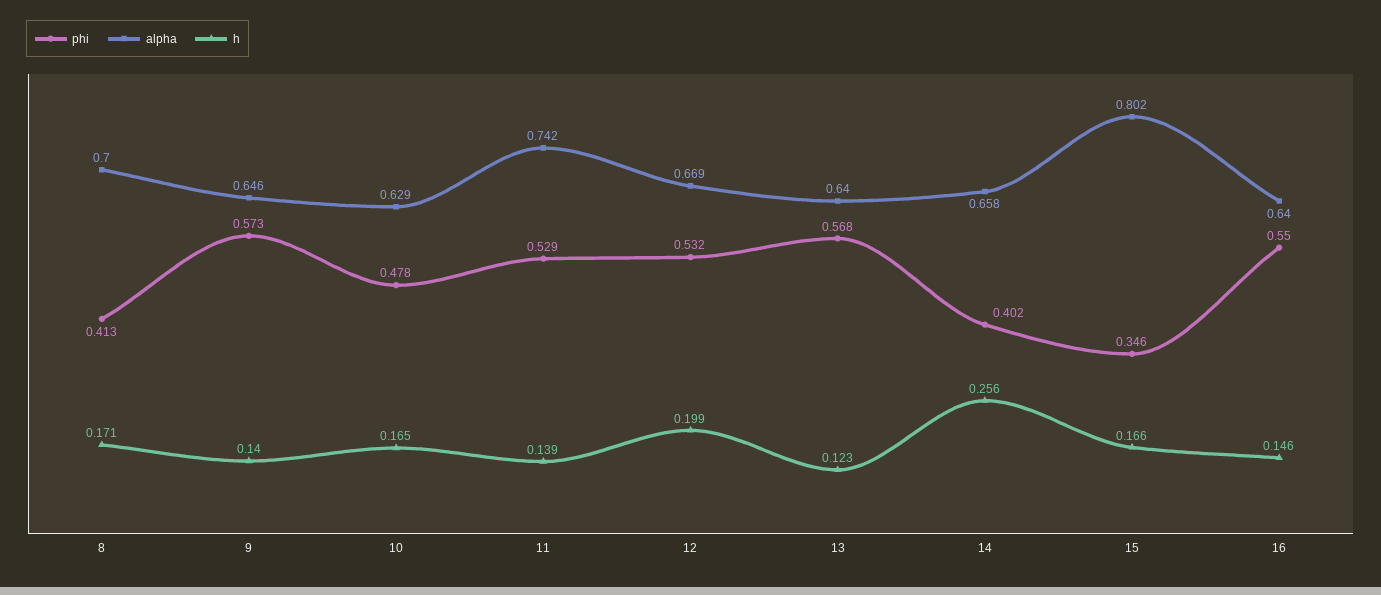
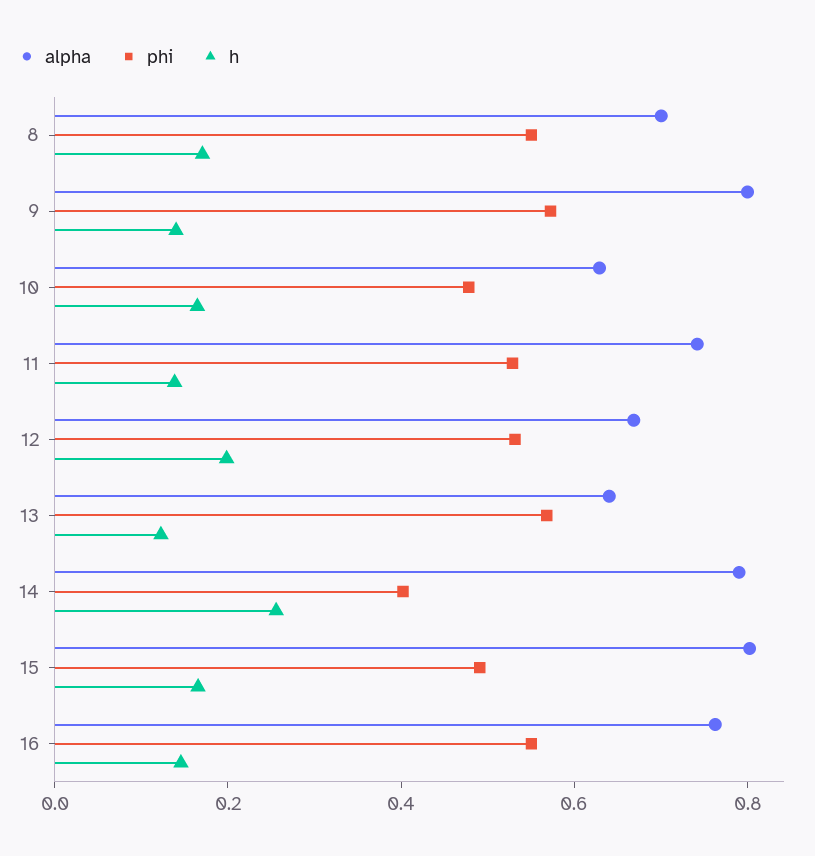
  {
    "phi": {
-     "8": 0.413,
+     "8": 0.55,
      "9": 0.573,
      "10": 0.478,
      "11": 0.529,
      "12": 0.532,
      "13": 0.568,
      "14": 0.402,
-     "15": 0.346,
+     "15": 0.5,
      "16": 0.55
    },
    "alpha": {
      "8": 0.7,
-     "9": 0.646,
+     "9": 0.8,
      "10": 0.629,
      "11": 0.742,
      "12": 0.669,
      "13": 0.64,
-     "14": 0.658,
+     "14": 0.8,
      "15": 0.802,
-     "16": 0.64
+     "16": 0.75
    },
    "h": {
      "8": 0.171,
      "9": 0.14,
      "10": 0.165,
      "11": 0.139,
      "12": 0.199,
      "13": 0.123,
      "14": 0.256,
      "15": 0.166,
      "16": 0.146
    }
  }

